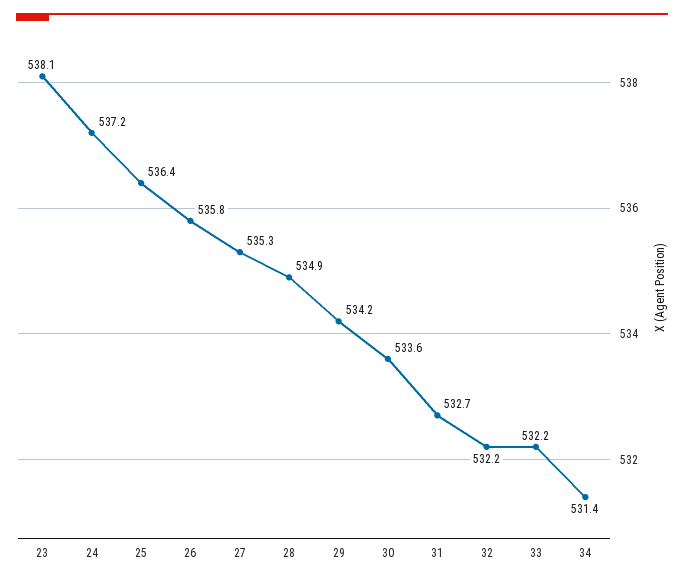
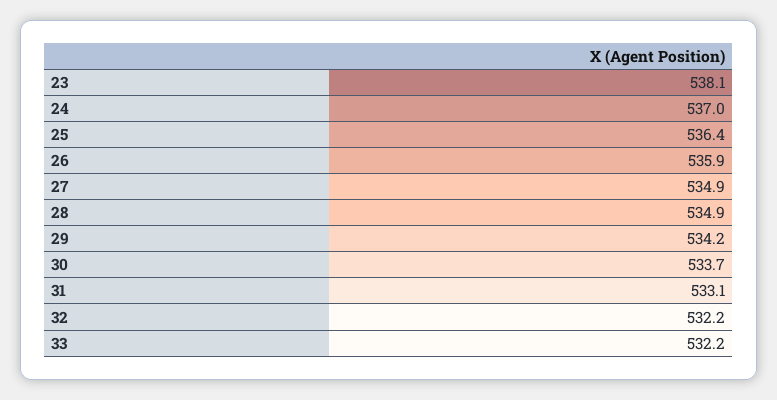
  {
    "23": 538.1,
-   "24": 537.2,
+   "24": 537,
    "25": 536.4,
-   "26": 535.8,
+   "26": 535.9,
-   "27": 535.3,
+   "27": 534.9,
    "28": 534.9,
    "29": 534.2,
-   "30": 533.6,
+   "30": 533.7,
-   "31": 532.7,
+   "31": 533.1,
    "32": 532.2,
-   "33": 532.2,
+   "33": 532.2
-   "34": 531.4
  }

